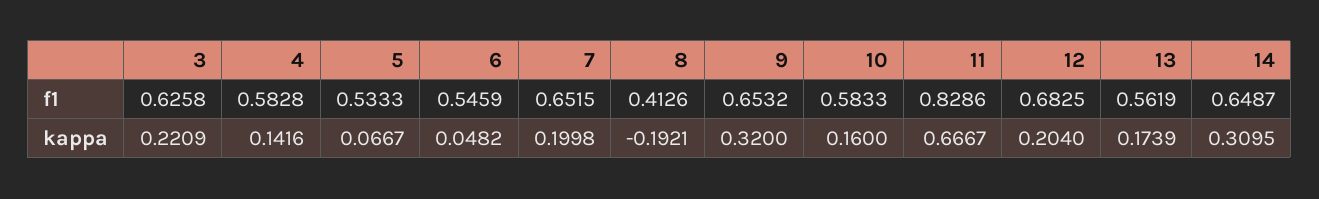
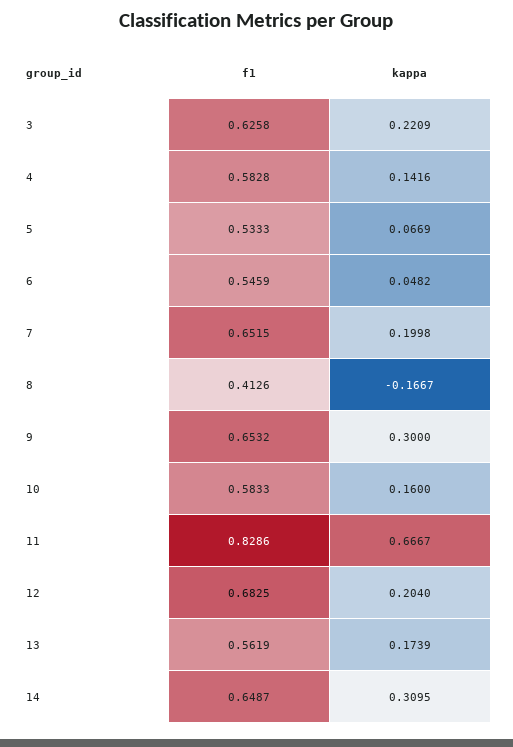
  {
    "3": {
      "f1": 0.6258,
      "kappa": 0.2209
    },
    "4": {
      "f1": 0.5828,
      "kappa": 0.1416
    },
    "5": {
      "f1": 0.5333,
-     "kappa": 0.0667
+     "kappa": 0.0669
    },
    "6": {
      "f1": 0.5459,
      "kappa": 0.0482
    },
    "7": {
      "f1": 0.6515,
      "kappa": 0.1998
    },
    "8": {
      "f1": 0.4126,
-     "kappa": -0.1921
+     "kappa": -0.1667
    },
    "9": {
      "f1": 0.6532,
-     "kappa": 0.32
+     "kappa": 0.3
    },
    "10": {
      "f1": 0.5833,
      "kappa": 0.16
    },
    "11": {
      "f1": 0.8286,
      "kappa": 0.6667
    },
    "12": {
      "f1": 0.6825,
      "kappa": 0.204
    },
    "13": {
      "f1": 0.5619,
      "kappa": 0.1739
    },
    "14": {
      "f1": 0.6487,
      "kappa": 0.3095
    }
  }

